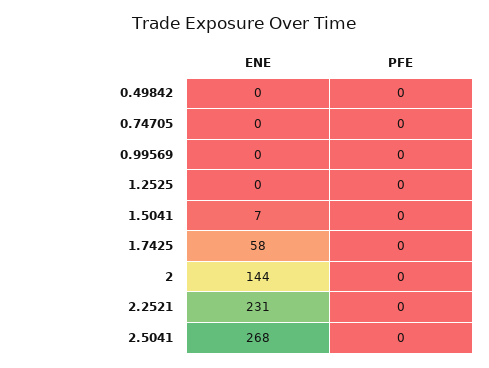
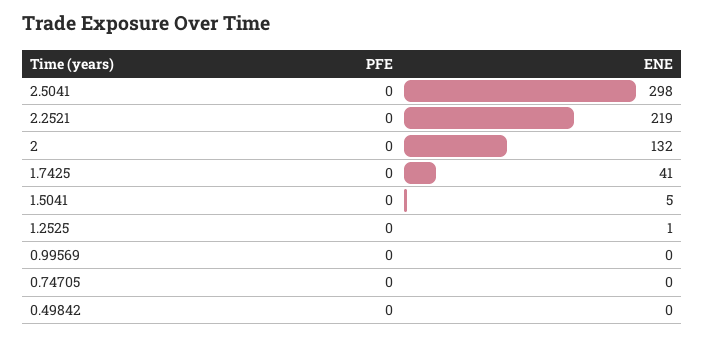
  {
    "ENE": {
      "0.49842": 0,
      "0.74705": 0,
      "0.99569": 0,
-     "1.2525": 0,
+     "1.2525": 1,
-     "1.5041": 7,
+     "1.5041": 5,
-     "1.7425": 58,
+     "1.7425": 41,
-     "2": 144,
+     "2": 132,
-     "2.2521": 231,
+     "2.2521": 219,
-     "2.5041": 268
+     "2.5041": 298
    },
    "PFE": {
      "0.49842": 0,
      "0.74705": 0,
      "0.99569": 0,
      "1.2525": 0,
      "1.5041": 0,
      "1.7425": 0,
      "2": 0,
      "2.2521": 0,
      "2.5041": 0
    }
  }

